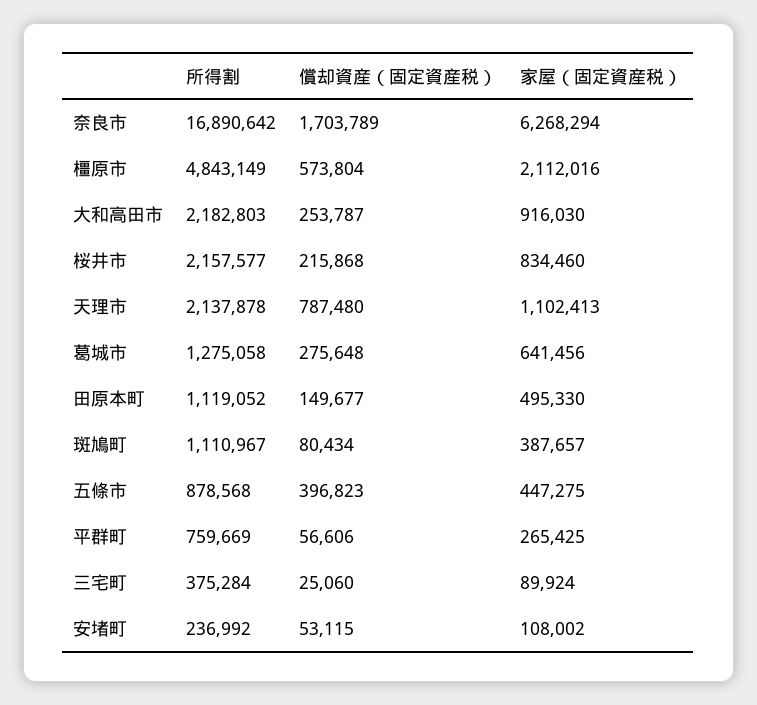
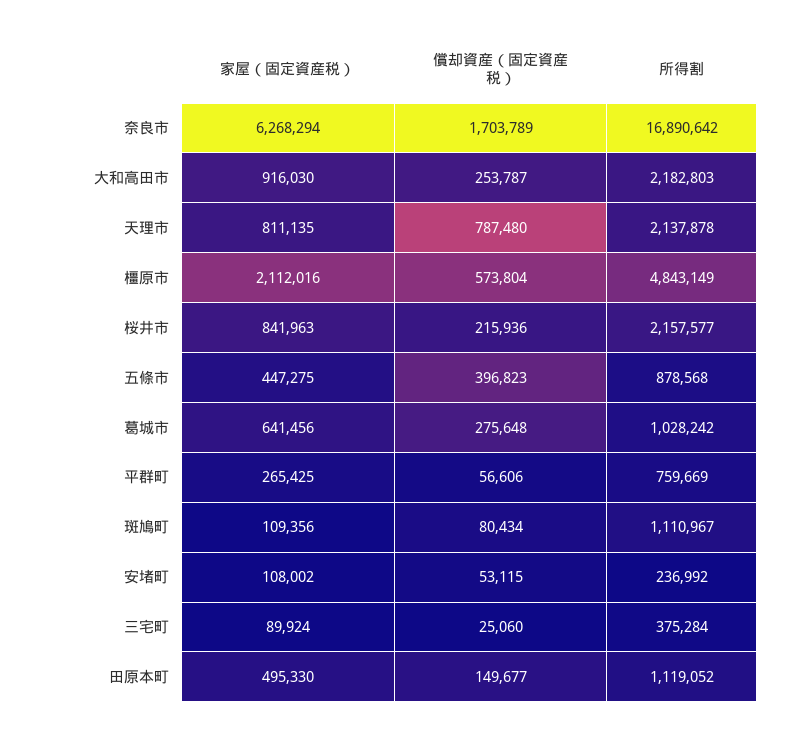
  {
    "所得割": {
      "奈良市": 16890642,
      "橿原市": 4843149,
      "大和高田市": 2182803,
      "桜井市": 2157577,
      "天理市": 2137878,
-     "葛城市": 1275058,
+     "葛城市": 1028242,
      "田原本町": 1119052,
      "斑鳩町": 1110967,
      "五條市": 878568,
      "平群町": 759669,
      "三宅町": 375284,
      "安堵町": 236992
    },
    "償却資産（固定資産税）": {
      "奈良市": 1703789,
      "橿原市": 573804,
      "大和高田市": 253787,
-     "桜井市": 215868,
+     "桜井市": 215936,
      "天理市": 787480,
      "葛城市": 275648,
      "田原本町": 149677,
      "斑鳩町": 80434,
      "五條市": 396823,
      "平群町": 56606,
      "三宅町": 25060,
      "安堵町": 53115
    },
    "家屋（固定資産税）": {
      "奈良市": 6268294,
      "橿原市": 2112016,
      "大和高田市": 916030,
-     "桜井市": 834460,
+     "桜井市": 841963,
-     "天理市": 1102413,
+     "天理市": 811135,
      "葛城市": 641456,
      "田原本町": 495330,
-     "斑鳩町": 387657,
+     "斑鳩町": 109356,
      "五條市": 447275,
      "平群町": 265425,
      "三宅町": 89924,
      "安堵町": 108002
    }
  }

